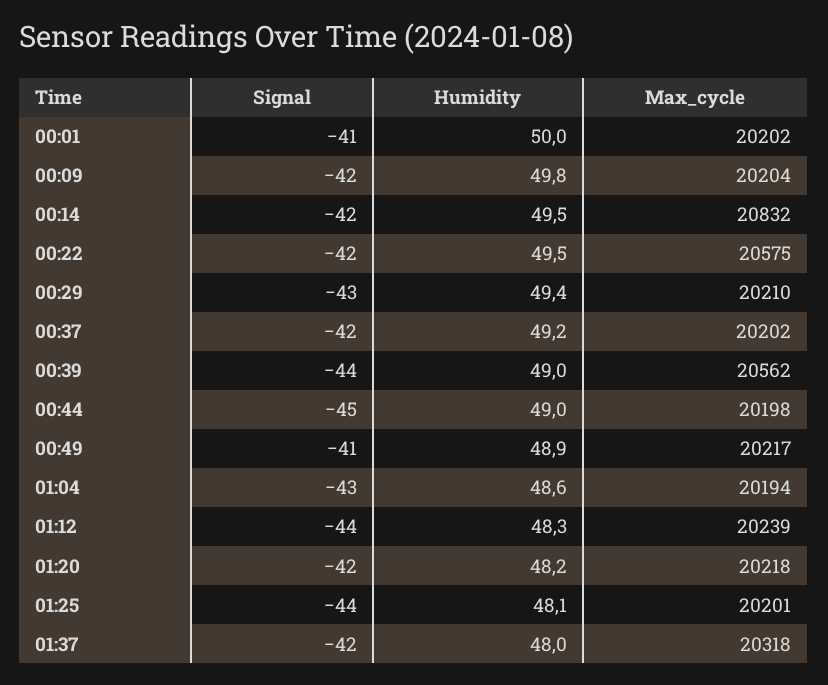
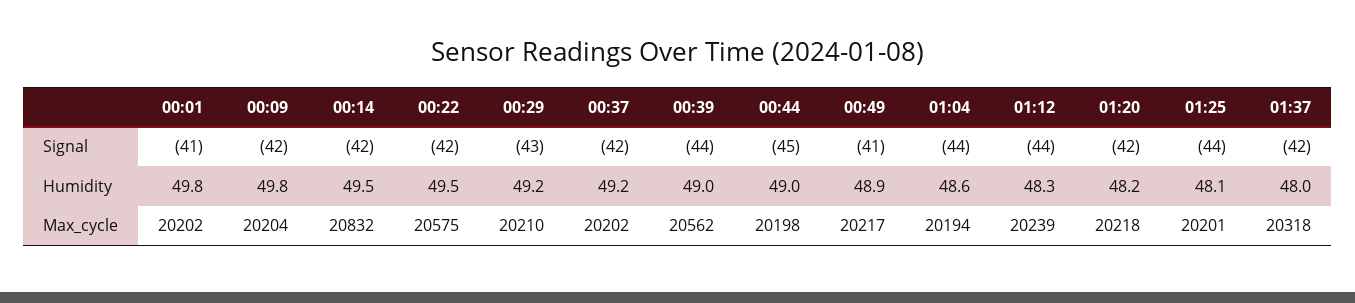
  {
    "Signal": {
      "00:01": -41,
      "00:09": -42,
      "00:14": -42,
      "00:22": -42,
      "00:29": -43,
      "00:37": -42,
      "00:39": -44,
      "00:44": -45,
      "00:49": -41,
-     "01:04": -43,
+     "01:04": -44,
      "01:12": -44,
      "01:20": -42,
      "01:25": -44,
      "01:37": -42
    },
    "Humidity": {
-     "00:01": 50,
+     "00:01": 49.8,
      "00:09": 49.8,
      "00:14": 49.5,
      "00:22": 49.5,
-     "00:29": 49.4,
+     "00:29": 49.2,
      "00:37": 49.2,
      "00:39": 49,
      "00:44": 49,
      "00:49": 48.9,
      "01:04": 48.6,
      "01:12": 48.3,
      "01:20": 48.2,
      "01:25": 48.1,
      "01:37": 48
    },
    "Max_cycle": {
      "00:01": 20202,
      "00:09": 20204,
      "00:14": 20832,
      "00:22": 20575,
      "00:29": 20210,
      "00:37": 20202,
      "00:39": 20562,
      "00:44": 20198,
      "00:49": 20217,
      "01:04": 20194,
      "01:12": 20239,
      "01:20": 20218,
      "01:25": 20201,
      "01:37": 20318
    }
  }

